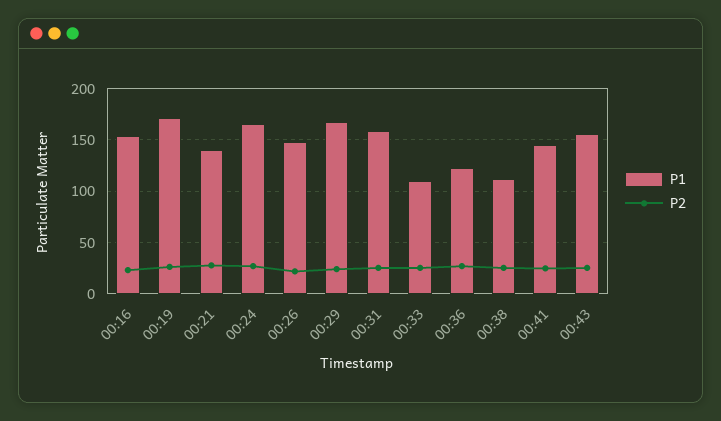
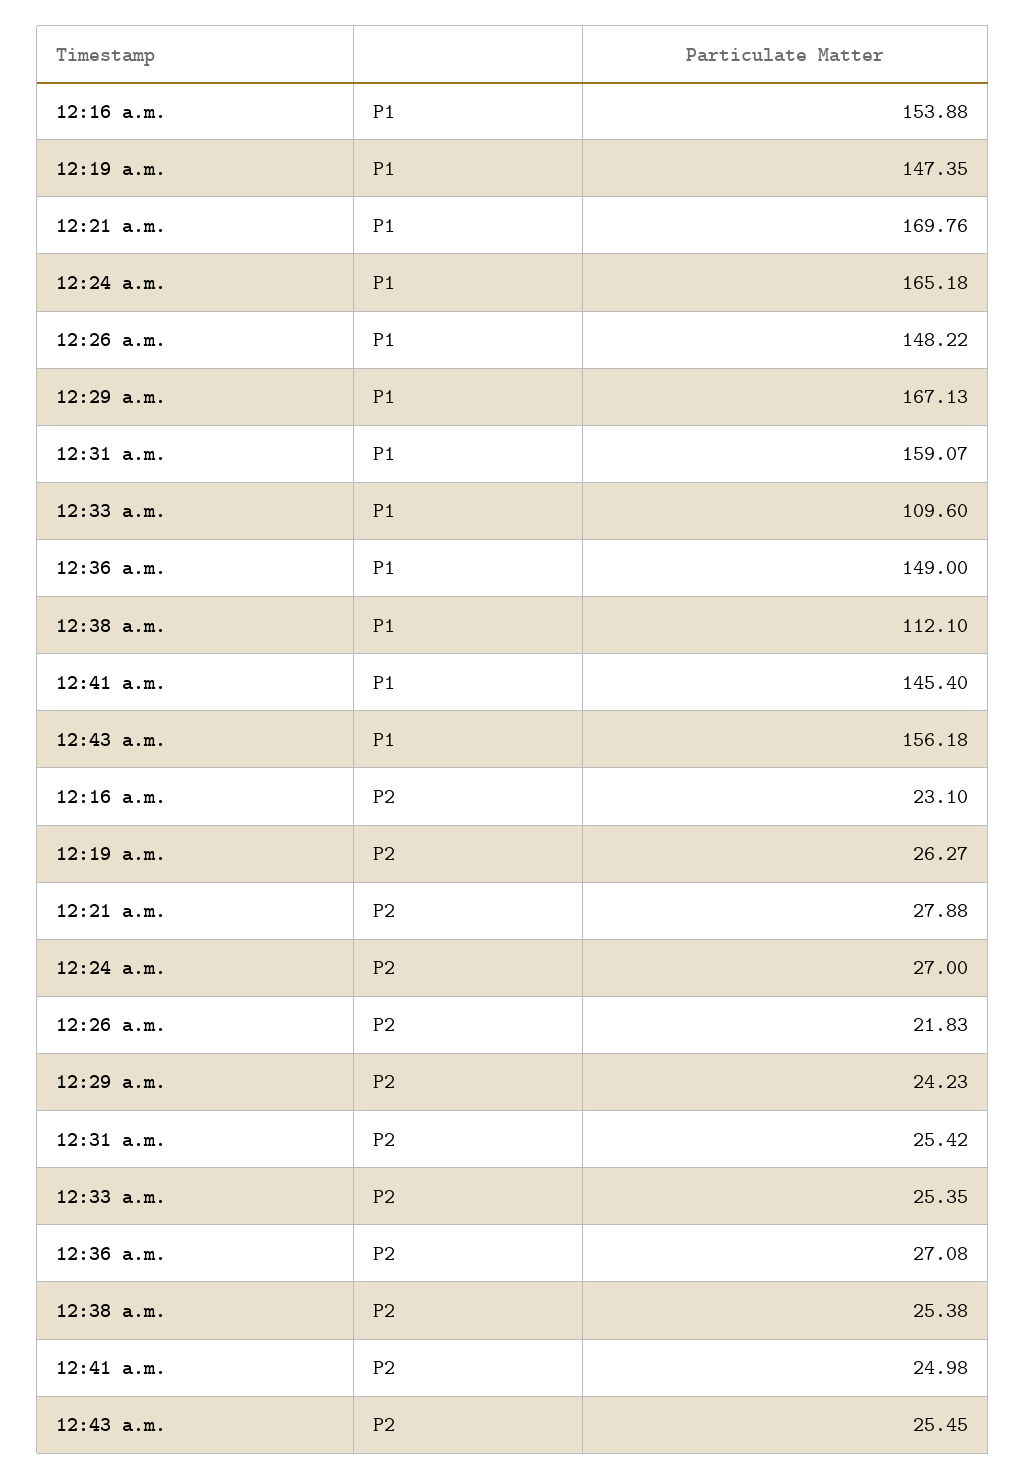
  {
    "P1": {
      "00:16": 153.88,
-     "00:19": 170,
+     "00:19": 147.35,
-     "00:21": 140,
+     "00:21": 169.76,
      "00:24": 165.18,
      "00:26": 148.22,
      "00:29": 167.13,
      "00:31": 159.07,
      "00:33": 109.6,
-     "00:36": 120,
+     "00:36": 149,
      "00:38": 112.1,
      "00:41": 145.4,
      "00:43": 156.18
    },
    "P2": {
      "00:16": 23.1,
      "00:19": 26.27,
      "00:21": 27.88,
      "00:24": 27,
      "00:26": 21.83,
      "00:29": 24.23,
      "00:31": 25.42,
      "00:33": 25.35,
      "00:36": 27.08,
      "00:38": 25.38,
      "00:41": 24.98,
      "00:43": 25.45
    }
  }

